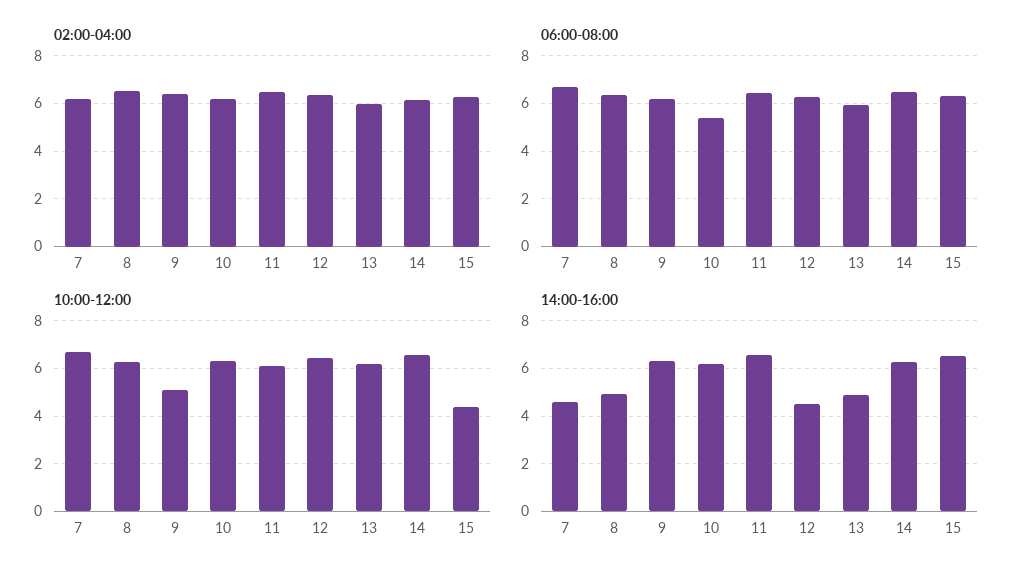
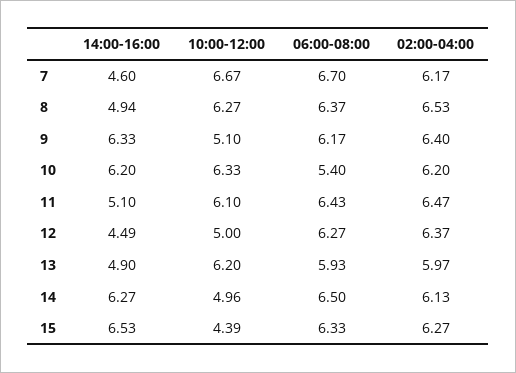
  {
    "02:00-04:00": {
      "7": 6.17,
      "8": 6.53,
      "9": 6.4,
      "10": 6.2,
      "11": 6.47,
      "12": 6.37,
      "13": 5.97,
      "14": 6.13,
      "15": 6.27
    },
    "06:00-08:00": {
      "7": 6.7,
      "8": 6.37,
      "9": 6.17,
      "10": 5.4,
      "11": 6.43,
      "12": 6.27,
      "13": 5.93,
      "14": 6.5,
      "15": 6.33
    },
    "10:00-12:00": {
      "7": 6.67,
      "8": 6.27,
      "9": 5.1,
      "10": 6.33,
      "11": 6.1,
-     "12": 6.5,
+     "12": 5,
      "13": 6.2,
-     "14": 6.5,
+     "14": 4.96,
      "15": 4.39
    },
    "14:00-16:00": {
      "7": 4.6,
      "8": 4.94,
      "9": 6.33,
      "10": 6.2,
-     "11": 6.5,
+     "11": 5.1,
      "12": 4.49,
      "13": 4.9,
      "14": 6.27,
      "15": 6.53
    }
  }

